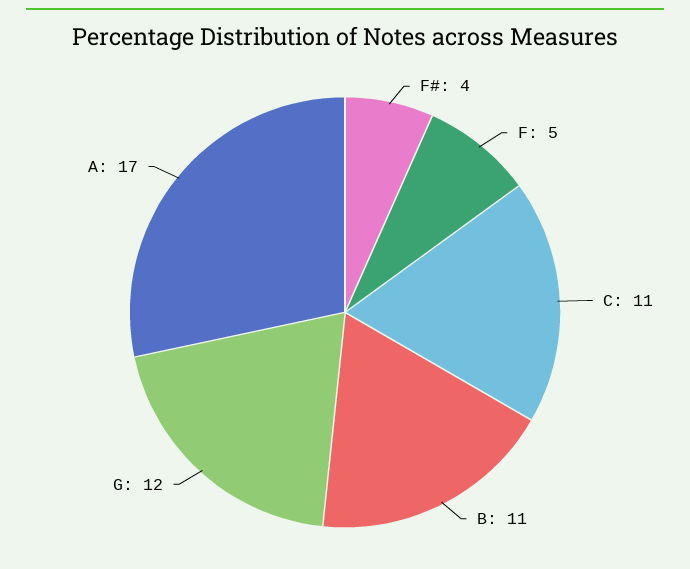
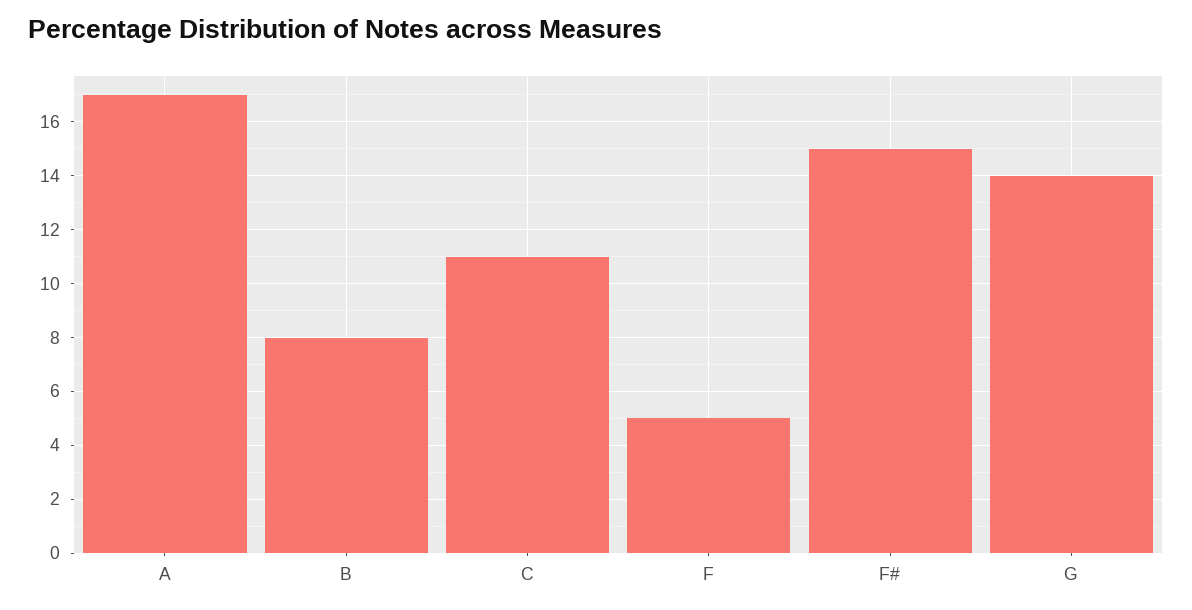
  {
-   "F#": 4,
+   "F#": 15,
    "F": 5,
    "C": 11,
-   "B": 11,
+   "B": 8,
-   "G": 12,
+   "G": 14,
    "A": 17
  }

